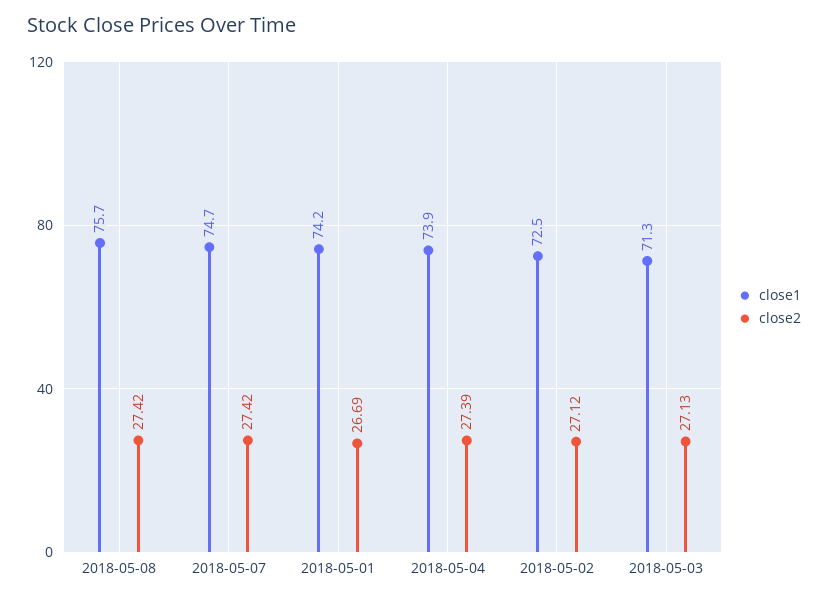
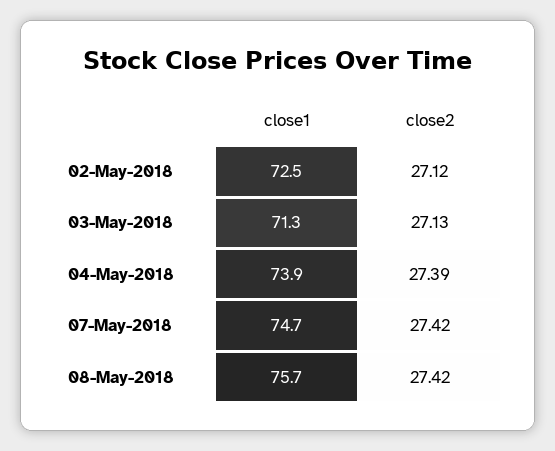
  {
    "close1": {
      "2018-05-08": 75.7,
      "2018-05-07": 74.7,
-     "2018-05-01": 74.2,
      "2018-05-04": 73.9,
      "2018-05-02": 72.5,
      "2018-05-03": 71.3
    },
    "close2": {
      "2018-05-08": 27.42,
      "2018-05-07": 27.42,
-     "2018-05-01": 26.69,
      "2018-05-04": 27.39,
      "2018-05-02": 27.12,
      "2018-05-03": 27.13
    }
  }

